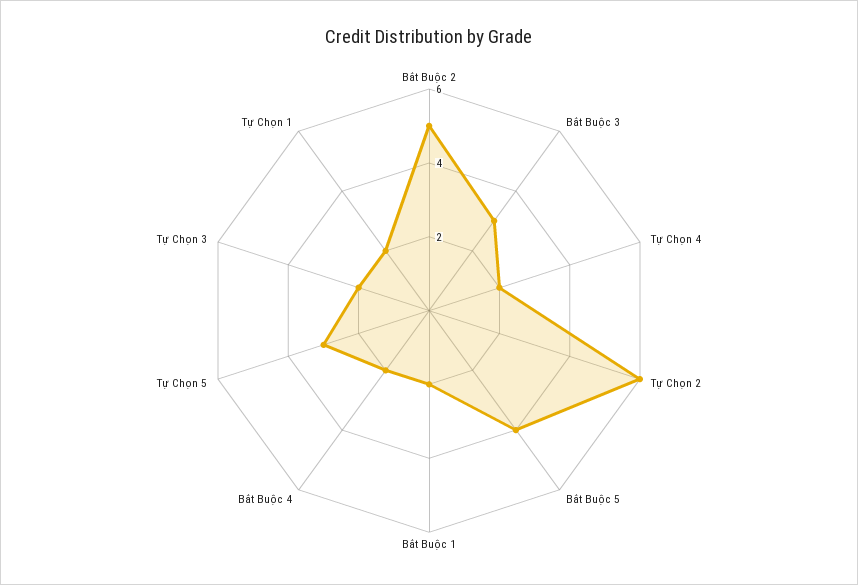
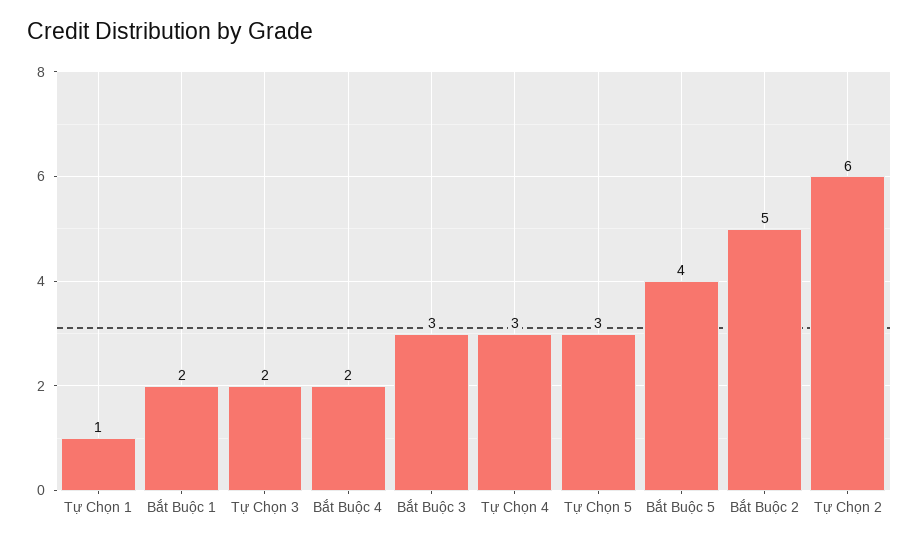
  {
    "Bắt Buộc 2": 5,
    "Bắt Buộc 3": 3,
-   "Tự Chọn 4": 2,
+   "Tự Chọn 4": 3,
    "Tự Chọn 2": 6,
    "Bắt Buộc 5": 4,
    "Bắt Buộc 1": 2,
    "Bắt Buộc 4": 2,
    "Tự Chọn 5": 3,
    "Tự Chọn 3": 2,
-   "Tự Chọn 1": 2
+   "Tự Chọn 1": 1
  }

